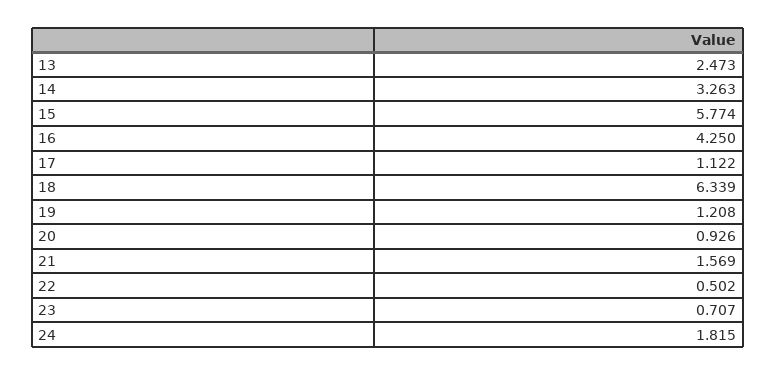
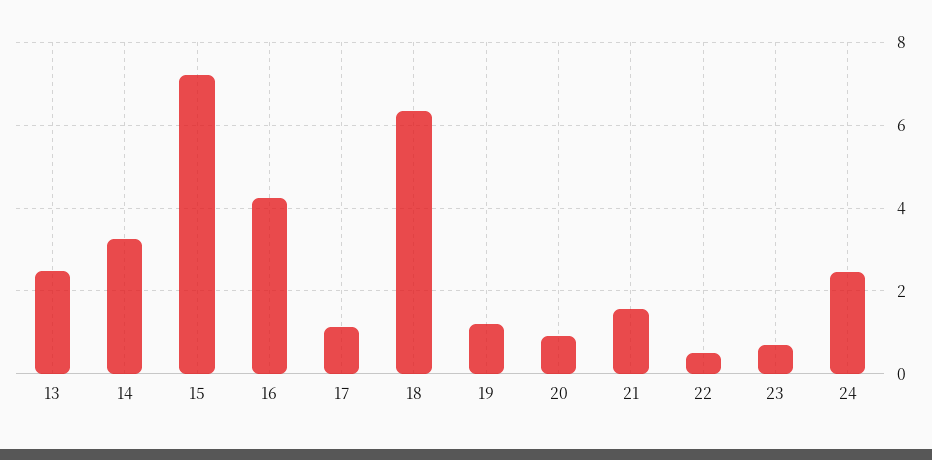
  {
    "13": 2.473,
    "14": 3.263,
-   "15": 5.774,
+   "15": 7.2,
    "16": 4.25,
    "17": 1.122,
    "18": 6.339,
    "19": 1.208,
    "20": 0.926,
    "21": 1.569,
    "22": 0.502,
    "23": 0.707,
-   "24": 1.815
+   "24": 2.4
  }

